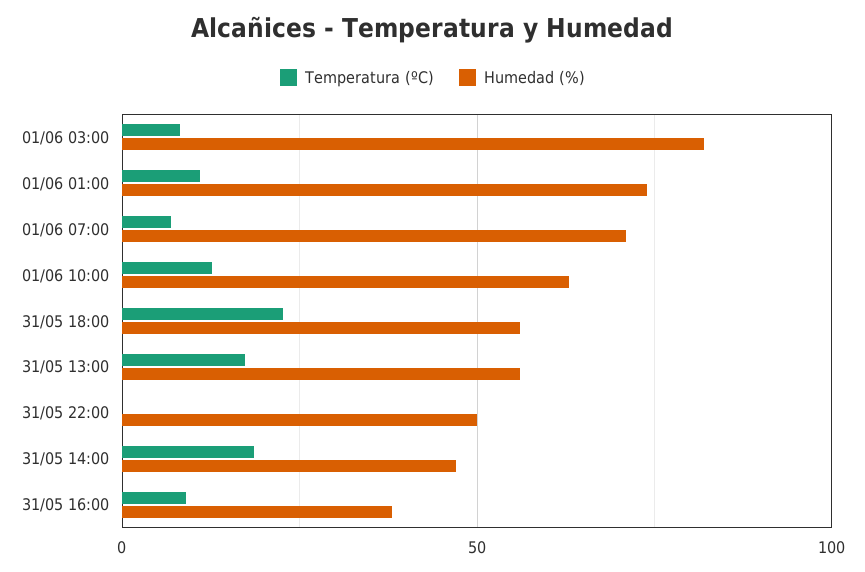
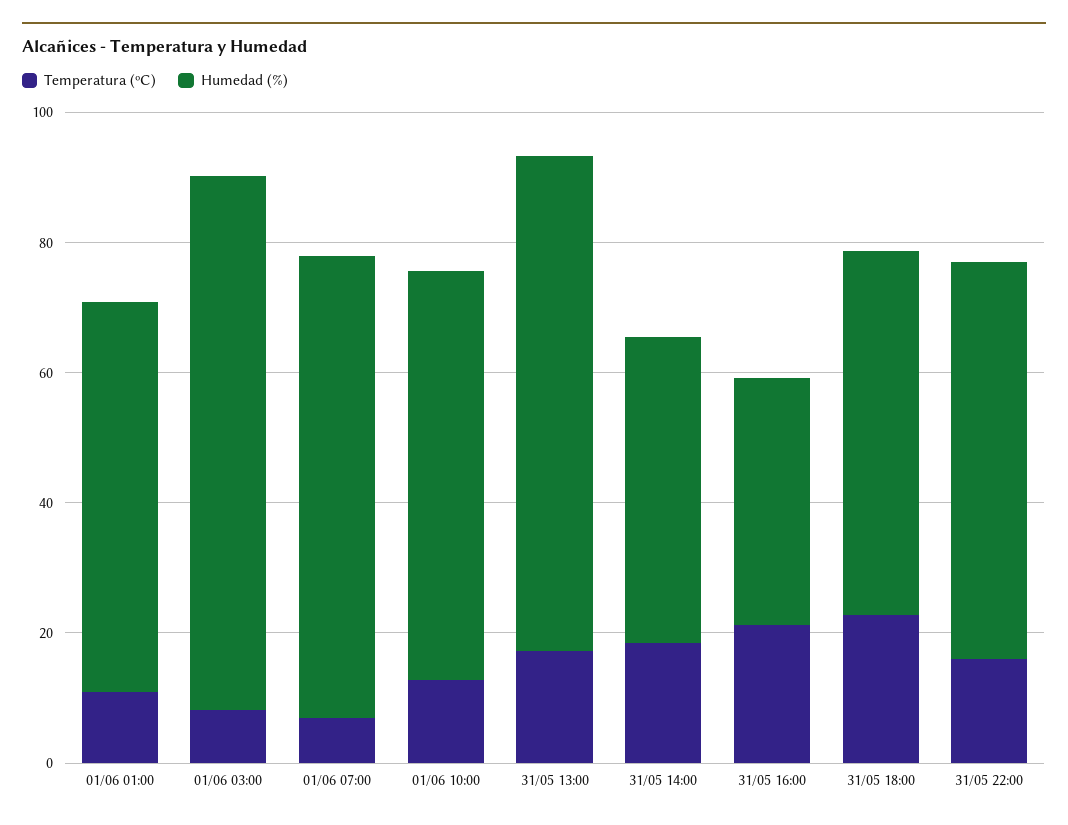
  {
    "Temperatura (ºC)": {
      "01/06 03:00": 10,
      "01/06 01:00": 10,
      "01/06 07:00": 5,
      "01/06 10:00": 15,
      "31/05 18:00": 25,
      "31/05 13:00": 15,
-     "31/05 22:00": 0,
+     "31/05 22:00": 15,
      "31/05 14:00": 20,
-     "31/05 16:00": 10
+     "31/05 16:00": 20
    },
    "Humedad (%)": {
      "01/06 03:00": 80,
-     "01/06 01:00": 75,
+     "01/06 01:00": 60,
      "01/06 07:00": 70,
      "01/06 10:00": 65,
      "31/05 18:00": 55,
-     "31/05 13:00": 55,
+     "31/05 13:00": 75,
-     "31/05 22:00": 50,
+     "31/05 22:00": 60,
      "31/05 14:00": 45,
      "31/05 16:00": 40
    }
  }

